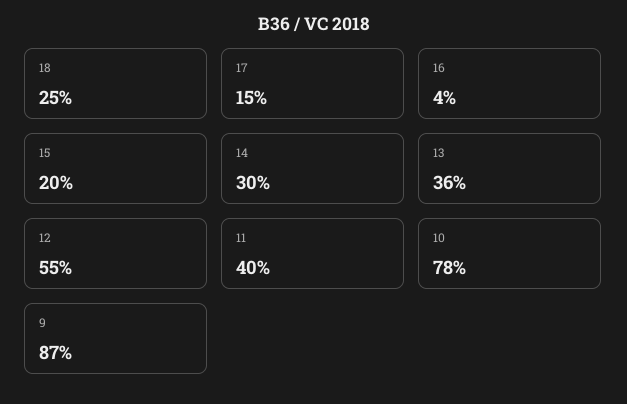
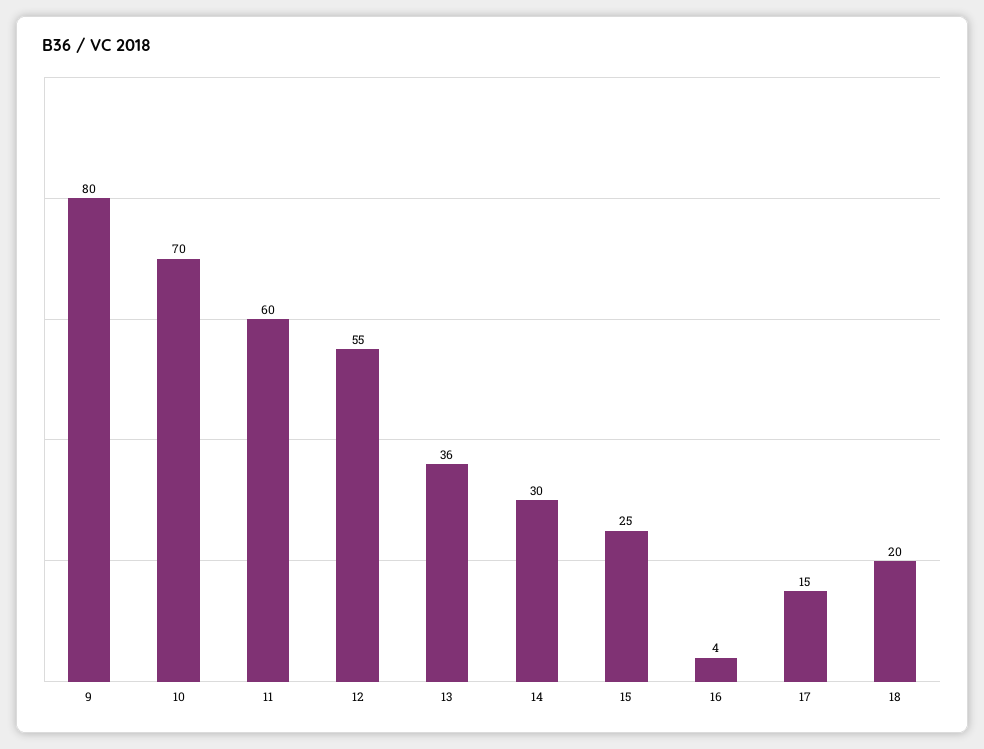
  {
-   "18": 25,
+   "18": 20,
    "17": 15,
    "16": 4,
-   "15": 20,
+   "15": 25,
    "14": 30,
    "13": 36,
    "12": 55,
-   "11": 40,
+   "11": 60,
-   "10": 78,
+   "10": 70,
-   "9": 87
+   "9": 80
  }

